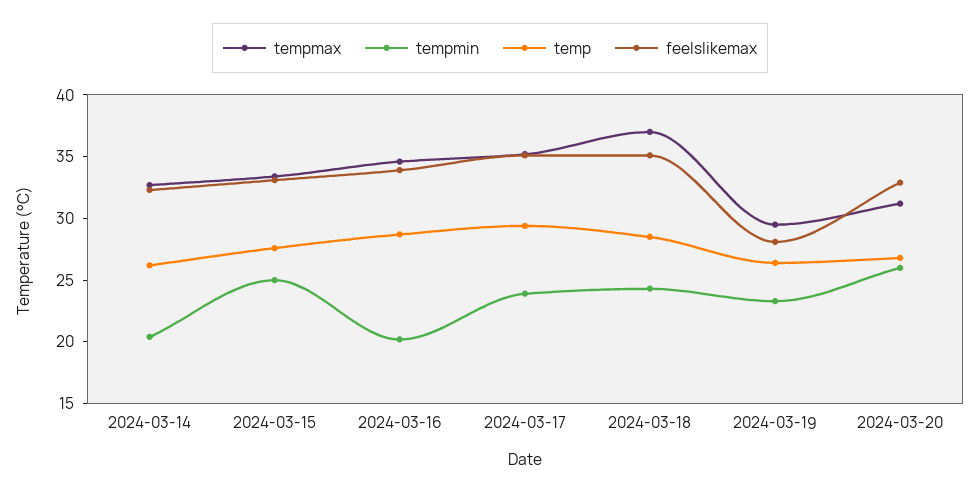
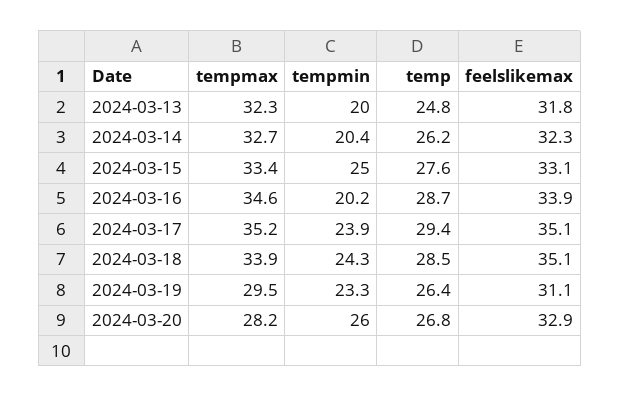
  {
    "tempmax": {
      "2024-03-14": 32.7,
      "2024-03-15": 33.4,
      "2024-03-16": 34.6,
      "2024-03-17": 35.2,
-     "2024-03-18": 37,
+     "2024-03-18": 33.9,
      "2024-03-19": 29.5,
-     "2024-03-20": 31
+     "2024-03-20": 28.2,
+     "2024-03-13": 32.3
    },
    "tempmin": {
      "2024-03-14": 20.4,
      "2024-03-15": 25,
      "2024-03-16": 20.2,
      "2024-03-17": 23.9,
      "2024-03-18": 24.3,
      "2024-03-19": 23.3,
-     "2024-03-20": 26
+     "2024-03-20": 26,
+     "2024-03-13": 20
    },
    "temp": {
      "2024-03-14": 26.2,
      "2024-03-15": 27.6,
      "2024-03-16": 28.7,
      "2024-03-17": 29.4,
      "2024-03-18": 28.5,
      "2024-03-19": 26.4,
-     "2024-03-20": 26.8
+     "2024-03-20": 26.8,
+     "2024-03-13": 24.8
    },
    "feelslikemax": {
      "2024-03-14": 32.3,
      "2024-03-15": 33.1,
      "2024-03-16": 33.9,
      "2024-03-17": 35.1,
      "2024-03-18": 35.1,
-     "2024-03-19": 28,
+     "2024-03-19": 31.1,
-     "2024-03-20": 32.9
+     "2024-03-20": 32.9,
+     "2024-03-13": 31.8
    }
  }

